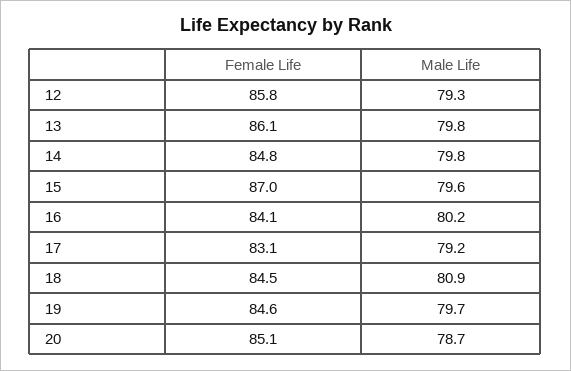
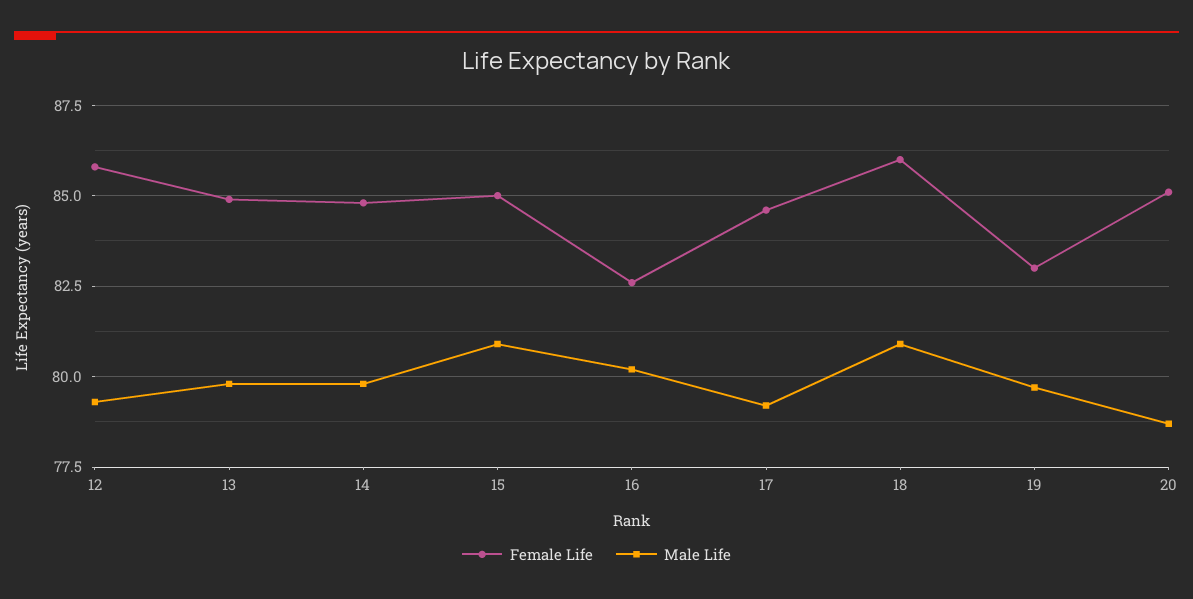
  {
    "Female Life": {
      "12": 85.8,
-     "13": 86.1,
+     "13": 85,
      "14": 84.8,
-     "15": 87,
+     "15": 85,
-     "16": 84.1,
+     "16": 82.5,
-     "17": 83.1,
+     "17": 84.5,
-     "18": 84.5,
+     "18": 86,
-     "19": 84.6,
+     "19": 83,
      "20": 85.1
    },
    "Male Life": {
      "12": 79.3,
      "13": 79.8,
      "14": 79.8,
-     "15": 79.6,
+     "15": 81,
      "16": 80.2,
      "17": 79.2,
      "18": 80.9,
      "19": 79.7,
      "20": 78.7
    }
  }

